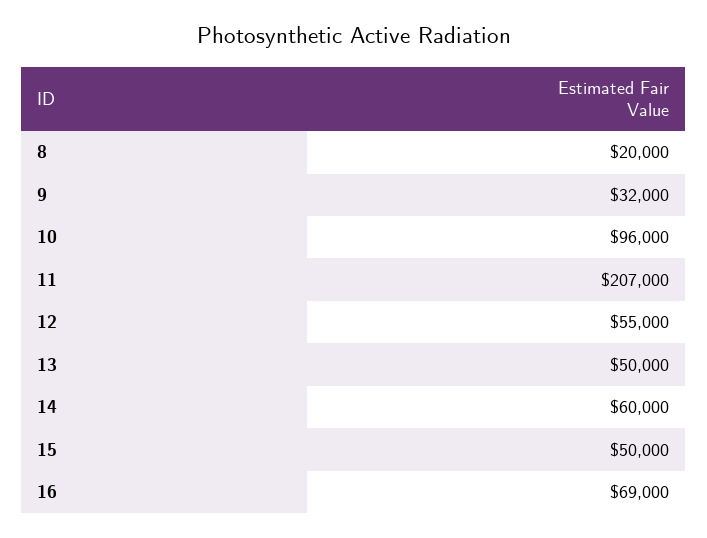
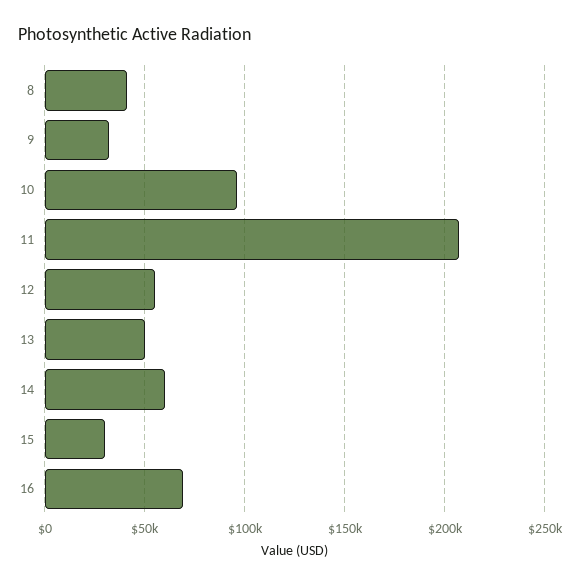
  {
-   "8": 20000,
+   "8": 40000,
    "9": 32000,
    "10": 96000,
    "11": 207000,
    "12": 55000,
    "13": 50000,
    "14": 60000,
-   "15": 50000,
+   "15": 30000,
    "16": 69000
  }

